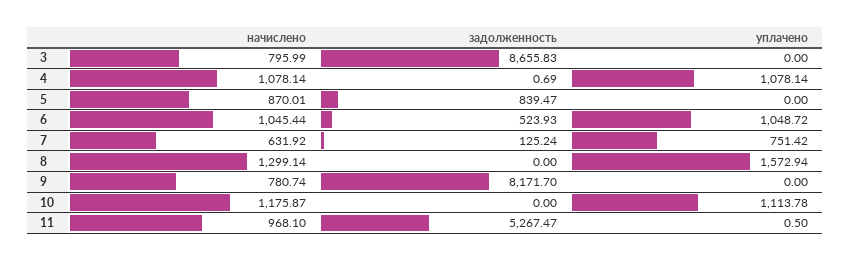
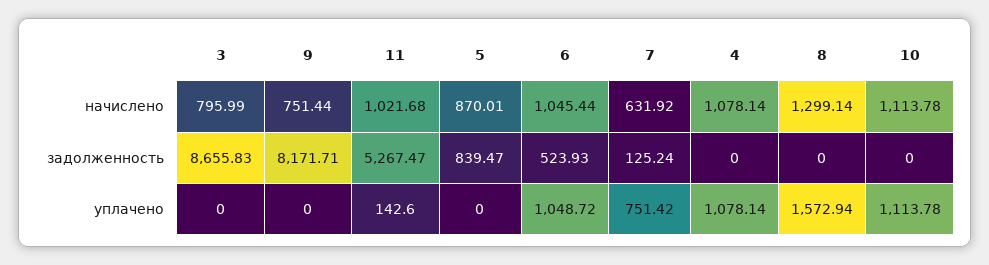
  {
    "начислено": {
      "3": 795.99,
      "4": 1078.14,
      "5": 870.01,
      "6": 1045.44,
      "7": 631.92,
      "8": 1299.14,
-     "9": 780.74,
+     "9": 751.44,
-     "10": 1175.87,
+     "10": 1113.78,
-     "11": 968.1
+     "11": 1021.68
    },
    "задолженность": {
      "3": 8655.83,
-     "4": 0.69,
+     "4": 0,
      "5": 839.47,
      "6": 523.93,
      "7": 125.24,
      "8": 0,
-     "9": 8171.7,
+     "9": 8171.71,
      "10": 0,
      "11": 5267.47
    },
    "уплачено": {
      "3": 0,
      "4": 1078.14,
      "5": 0,
      "6": 1048.72,
      "7": 751.42,
      "8": 1572.94,
      "9": 0,
      "10": 1113.78,
-     "11": 0.5
+     "11": 142.6
    }
  }

